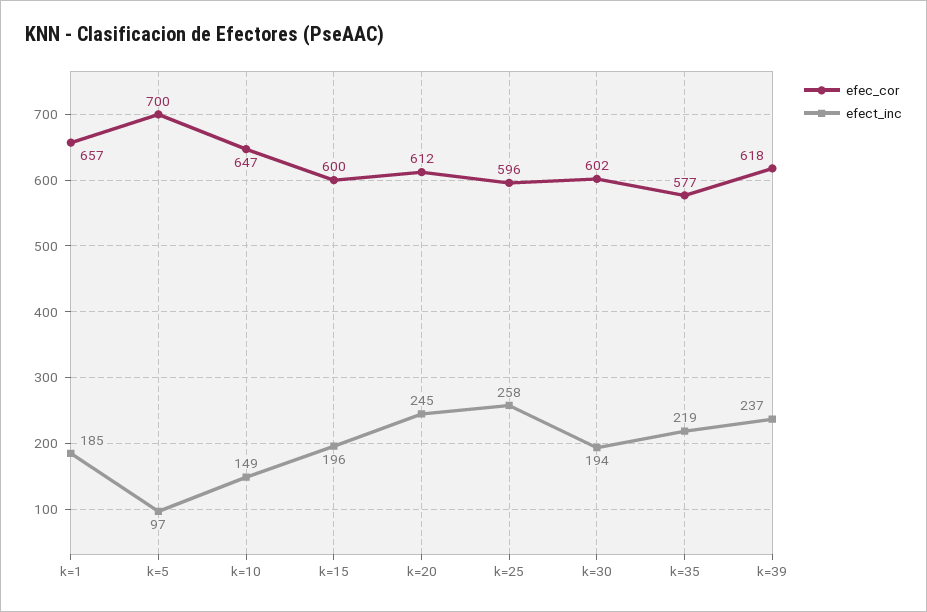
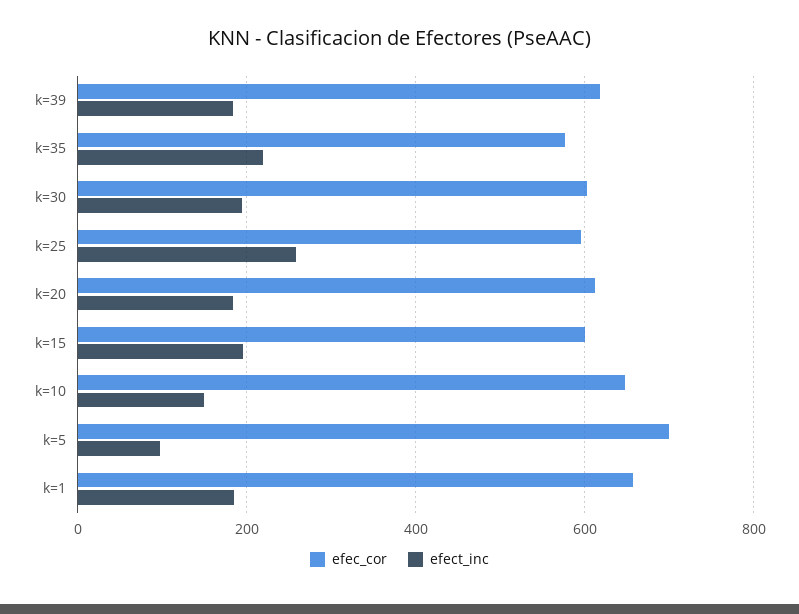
  {
    "efec_cor": {
      "k=1": 657,
      "k=5": 700,
      "k=10": 647,
      "k=15": 600,
      "k=20": 612,
      "k=25": 596,
      "k=30": 602,
      "k=35": 577,
      "k=39": 618
    },
    "efect_inc": {
      "k=1": 185,
      "k=5": 97,
      "k=10": 149,
      "k=15": 196,
-     "k=20": 245,
+     "k=20": 180,
      "k=25": 258,
      "k=30": 194,
      "k=35": 219,
-     "k=39": 237
+     "k=39": 180
    }
  }

